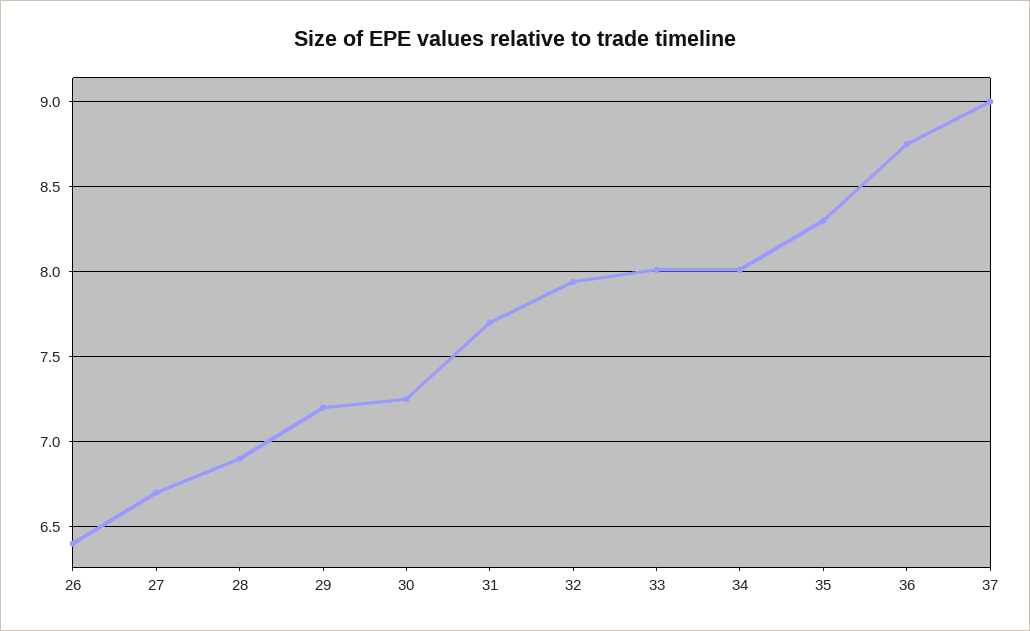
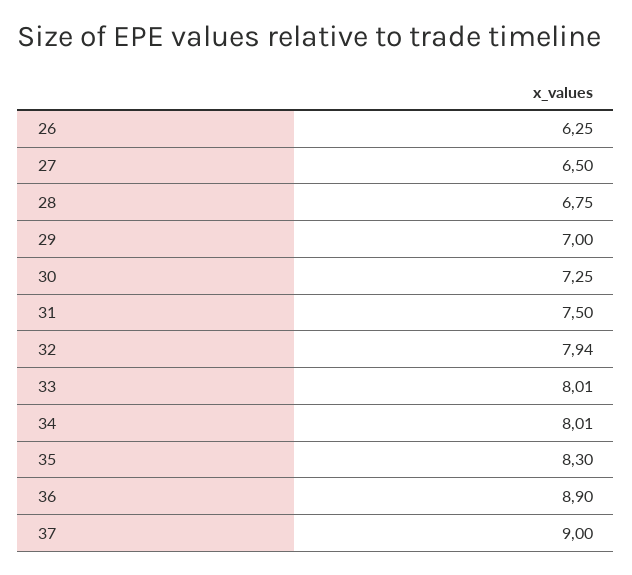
  {
-   "26": 6.4,
+   "26": 6.25,
-   "27": 6.7,
+   "27": 6.5,
-   "28": 6.9,
+   "28": 6.75,
-   "29": 7.2,
+   "29": 7,
    "30": 7.25,
-   "31": 7.7,
+   "31": 7.5,
    "32": 7.94,
    "33": 8.01,
    "34": 8.01,
    "35": 8.3,
-   "36": 8.75,
+   "36": 8.9,
    "37": 9
  }

